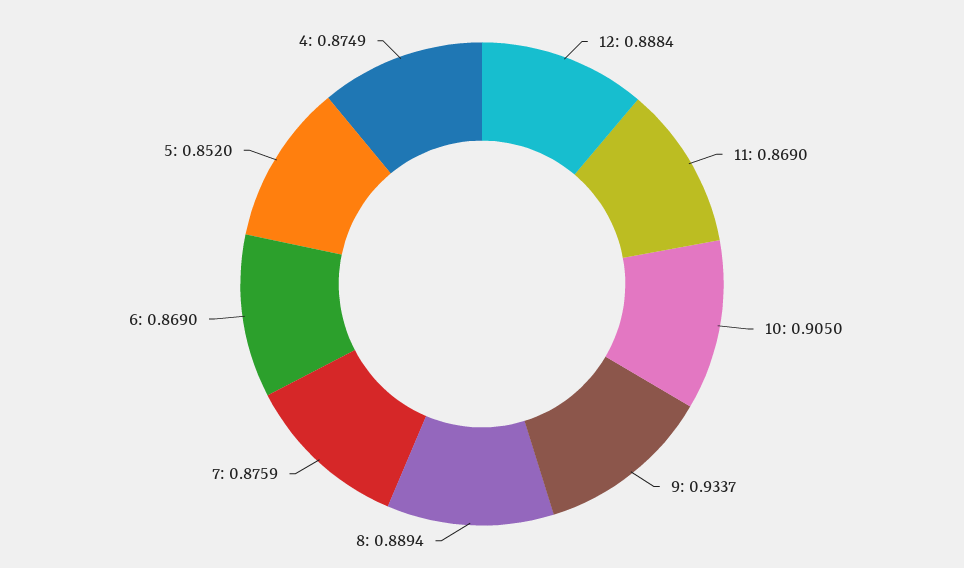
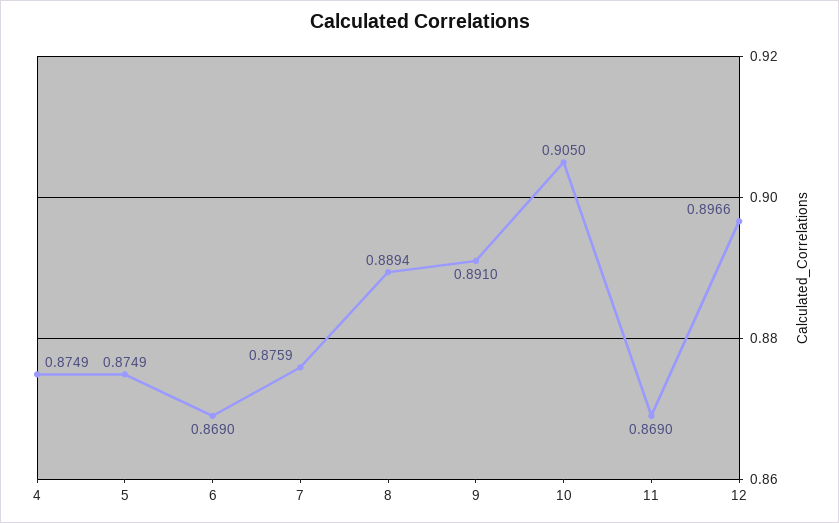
  {
-   "12": 0.8884,
+   "12": 0.8966,
    "11": 0.869,
    "10": 0.905,
-   "9": 0.9337,
+   "9": 0.891,
    "8": 0.8894,
    "7": 0.8759,
    "6": 0.869,
-   "5": 0.852,
+   "5": 0.8749,
    "4": 0.8749
  }

